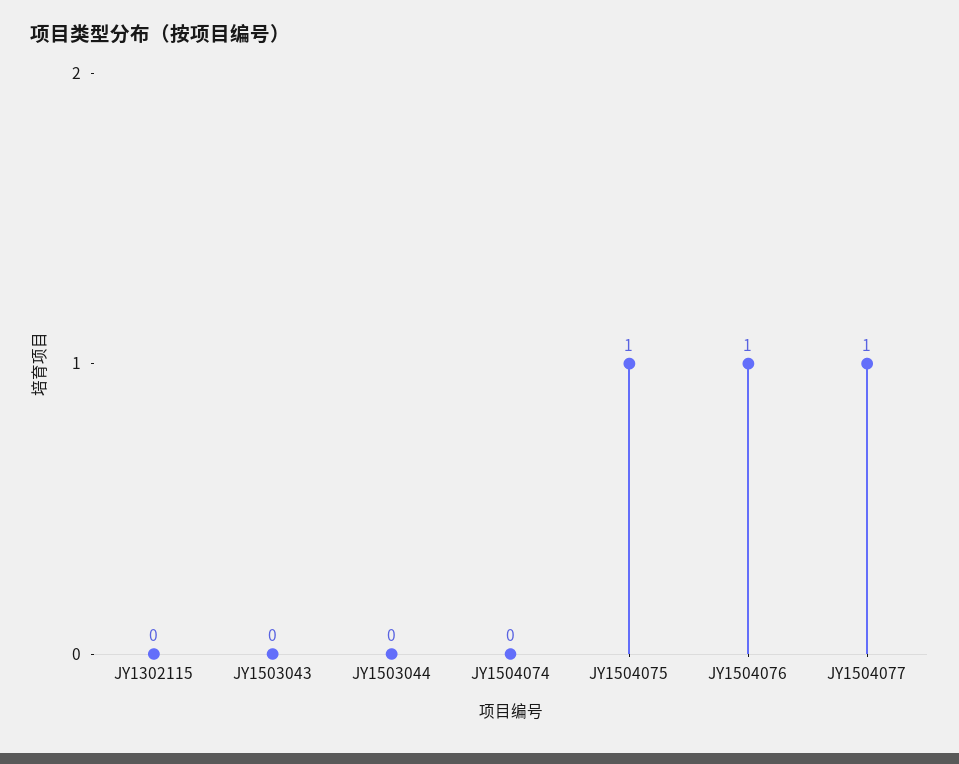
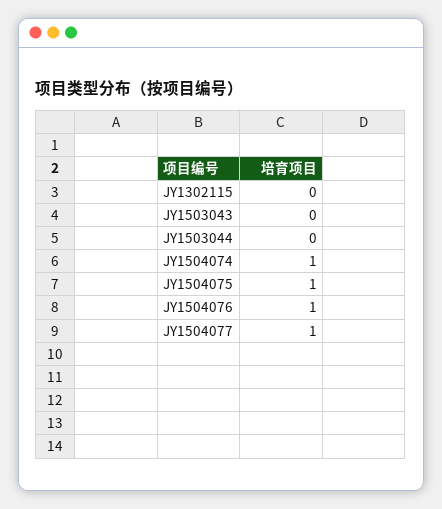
  {
    "JY1302115": 0,
    "JY1503043": 0,
    "JY1503044": 0,
-   "JY1504074": 0,
+   "JY1504074": 1,
    "JY1504075": 1,
    "JY1504076": 1,
    "JY1504077": 1
  }

